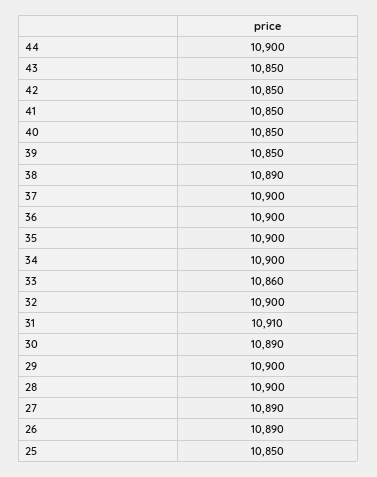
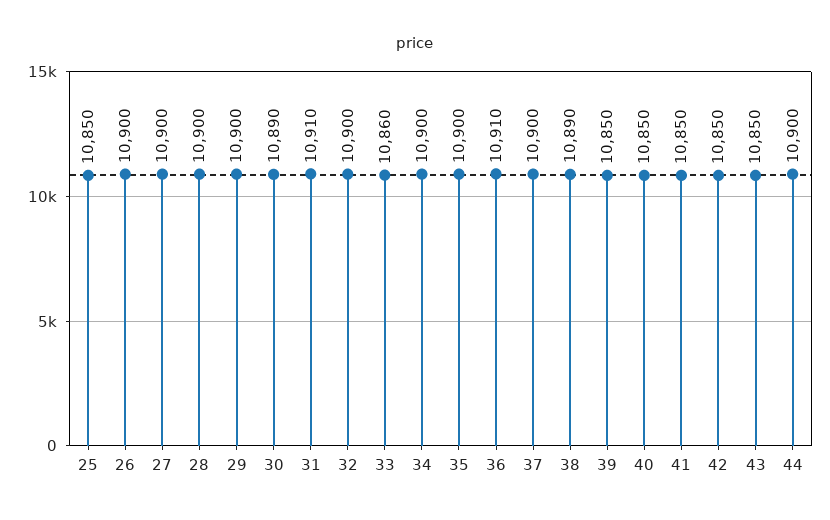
  {
    "44": 10900,
    "43": 10850,
    "42": 10850,
    "41": 10850,
    "40": 10850,
    "39": 10850,
    "38": 10890,
    "37": 10900,
-   "36": 10900,
+   "36": 10910,
    "35": 10900,
    "34": 10900,
    "33": 10860,
    "32": 10900,
    "31": 10910,
    "30": 10890,
    "29": 10900,
    "28": 10900,
-   "27": 10890,
+   "27": 10900,
-   "26": 10890,
+   "26": 10900,
    "25": 10850
  }

